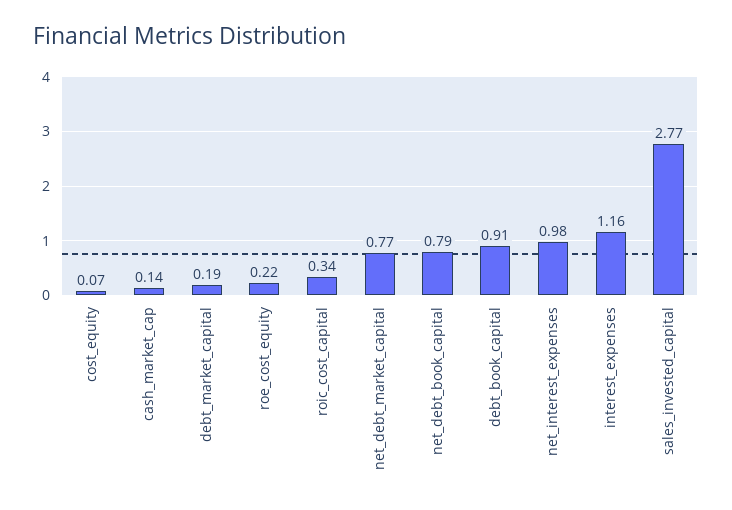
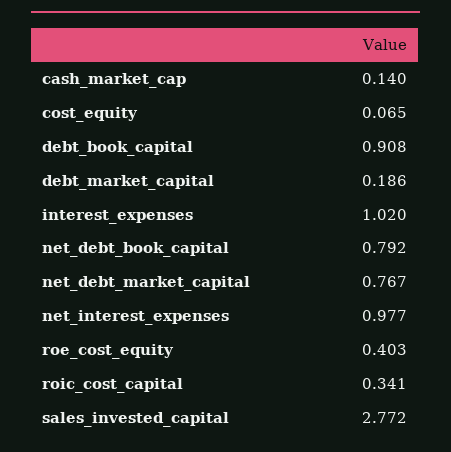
  {
    "cost_equity": 0.065,
    "cash_market_cap": 0.14,
    "debt_market_capital": 0.186,
-   "roe_cost_equity": 0.22,
+   "roe_cost_equity": 0.403,
    "roic_cost_capital": 0.341,
    "net_debt_market_capital": 0.767,
    "net_debt_book_capital": 0.792,
    "debt_book_capital": 0.908,
    "net_interest_expenses": 0.977,
-   "interest_expenses": 1.16,
+   "interest_expenses": 1.02,
    "sales_invested_capital": 2.772
  }

